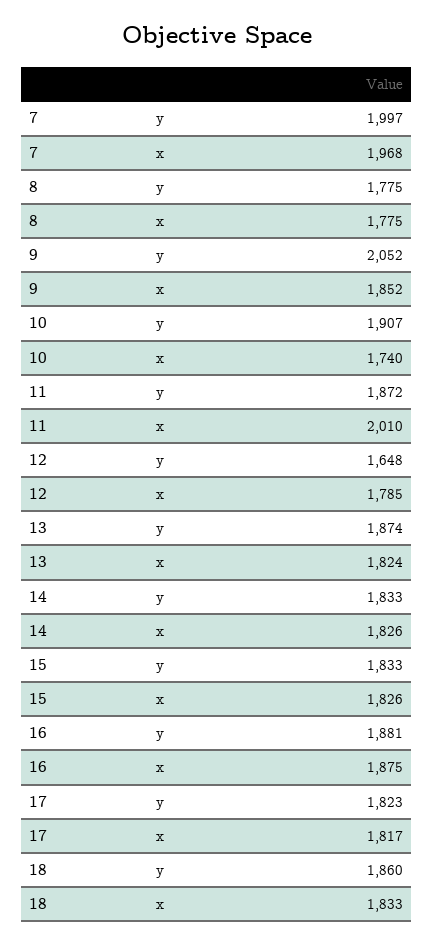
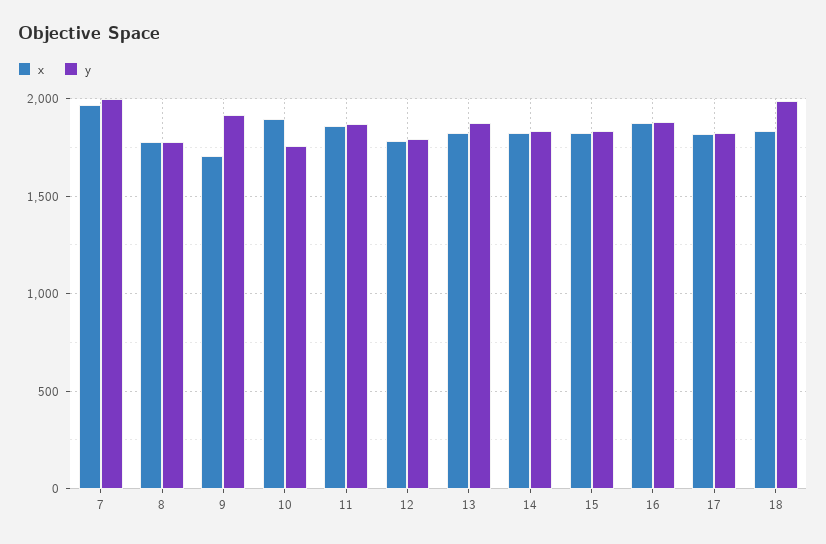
  {
    "y": {
      "7": 1997,
      "8": 1775,
-     "9": 2052,
+     "9": 1900,
-     "10": 1907,
+     "10": 1750,
      "11": 1872,
-     "12": 1648,
+     "12": 1800,
      "13": 1874,
      "14": 1833,
      "15": 1833,
      "16": 1881,
      "17": 1823,
-     "18": 1860
+     "18": 2000
    },
    "x": {
      "7": 1968,
      "8": 1775,
-     "9": 1852,
+     "9": 1700,
-     "10": 1740,
+     "10": 1900,
-     "11": 2010,
+     "11": 1850,
      "12": 1785,
      "13": 1824,
      "14": 1826,
      "15": 1826,
      "16": 1875,
      "17": 1817,
      "18": 1833
    }
  }

